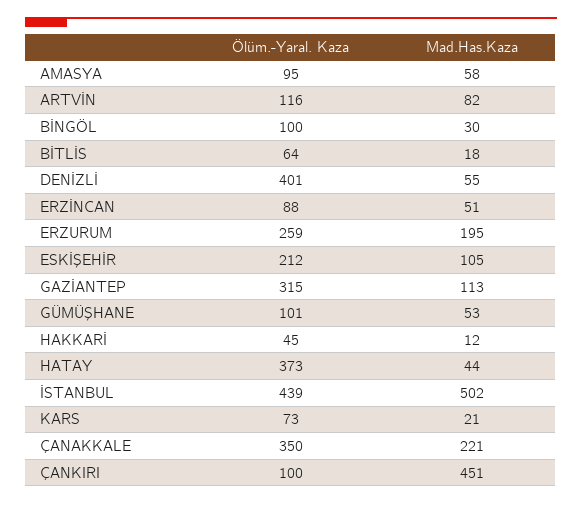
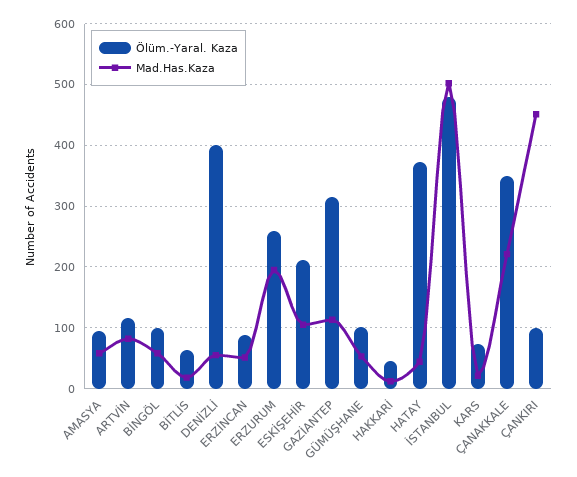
  {
    "Ölüm.-Yaral. Kaza": {
      "AMASYA": 95,
      "ARTVİN": 116,
      "BİNGÖL": 100,
      "BİTLİS": 64,
      "DENİZLİ": 401,
      "ERZİNCAN": 88,
      "ERZURUM": 259,
      "ESKİŞEHİR": 212,
      "GAZİANTEP": 315,
      "GÜMÜŞHANE": 101,
      "HAKKARİ": 45,
      "HATAY": 373,
-     "İSTANBUL": 439,
+     "İSTANBUL": 480,
      "KARS": 73,
      "ÇANAKKALE": 350,
      "ÇANKIRI": 100
    },
    "Mad.Has.Kaza": {
      "AMASYA": 58,
      "ARTVİN": 82,
-     "BİNGÖL": 30,
+     "BİNGÖL": 60,
      "BİTLİS": 18,
      "DENİZLİ": 55,
      "ERZİNCAN": 51,
      "ERZURUM": 195,
      "ESKİŞEHİR": 105,
      "GAZİANTEP": 113,
      "GÜMÜŞHANE": 53,
      "HAKKARİ": 12,
      "HATAY": 44,
      "İSTANBUL": 502,
      "KARS": 21,
      "ÇANAKKALE": 221,
      "ÇANKIRI": 451
    }
  }

